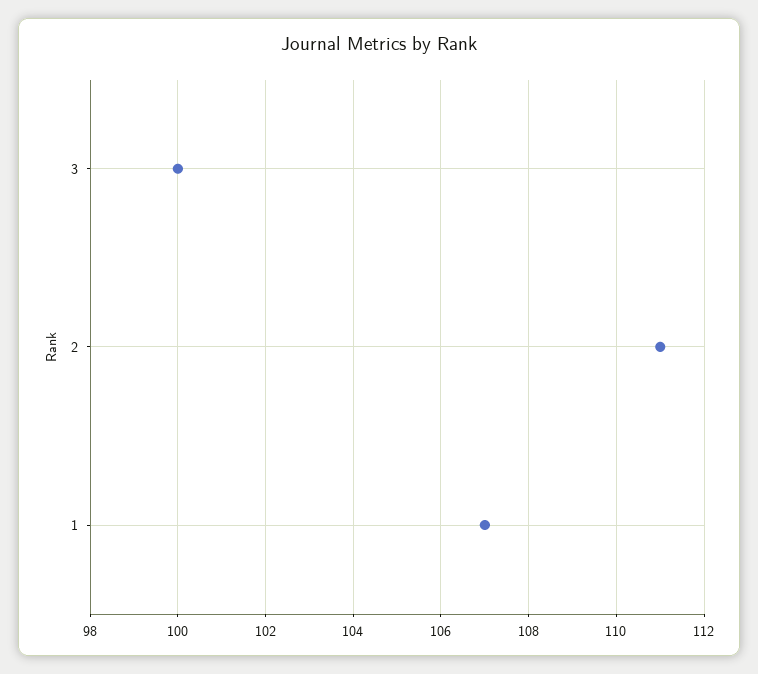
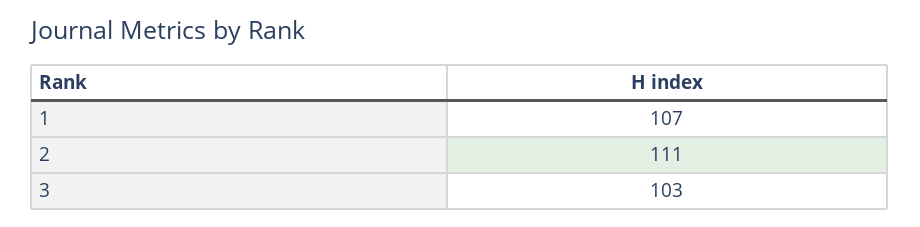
  {
-   "3": 100,
+   "3": 103,
    "2": 111,
    "1": 107
  }

